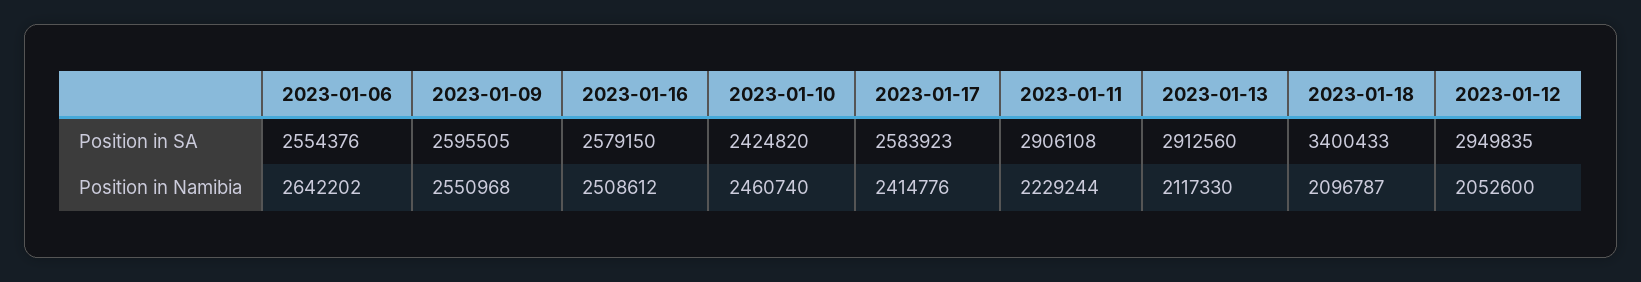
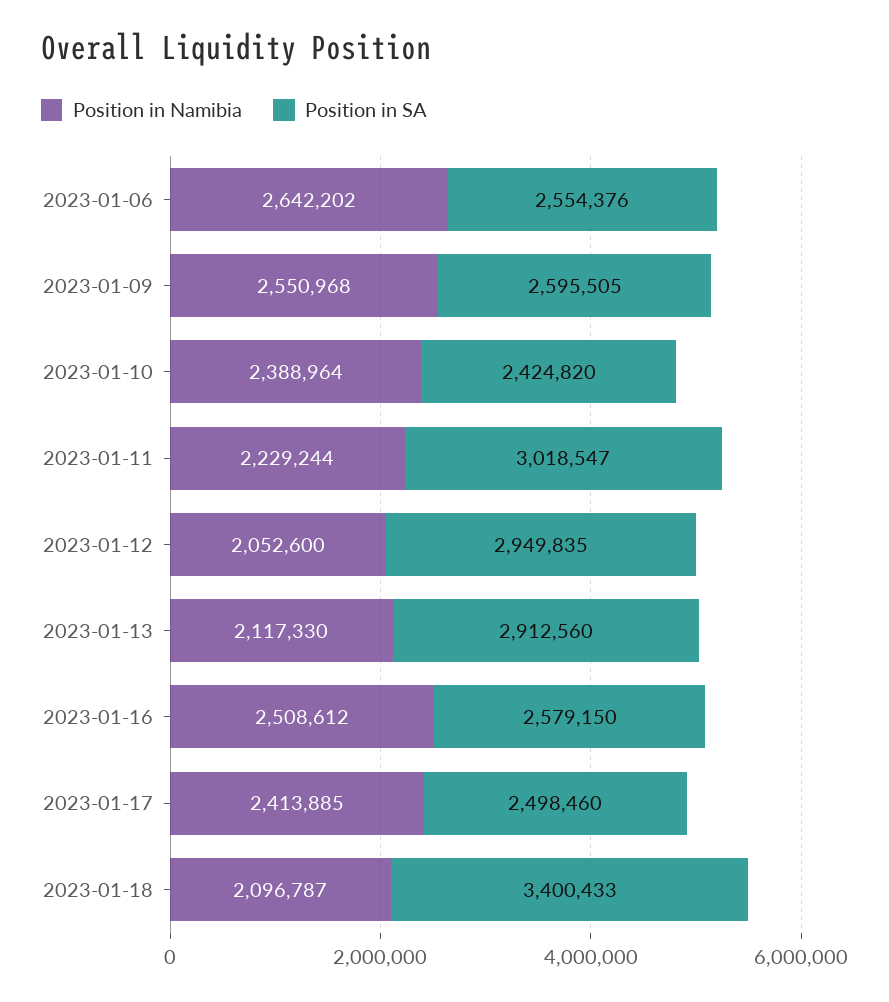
  {
    "Position in SA": {
      "2023-01-06": 2554376,
      "2023-01-09": 2595505,
      "2023-01-16": 2579150,
      "2023-01-10": 2424820,
-     "2023-01-17": 2583923,
+     "2023-01-17": 2498460,
-     "2023-01-11": 2906108,
+     "2023-01-11": 3018547,
      "2023-01-13": 2912560,
      "2023-01-18": 3400433,
      "2023-01-12": 2949835
    },
    "Position in Namibia": {
      "2023-01-06": 2642202,
      "2023-01-09": 2550968,
      "2023-01-16": 2508612,
-     "2023-01-10": 2460740,
+     "2023-01-10": 2388964,
-     "2023-01-17": 2414776,
+     "2023-01-17": 2413885,
      "2023-01-11": 2229244,
      "2023-01-13": 2117330,
      "2023-01-18": 2096787,
      "2023-01-12": 2052600
    }
  }

